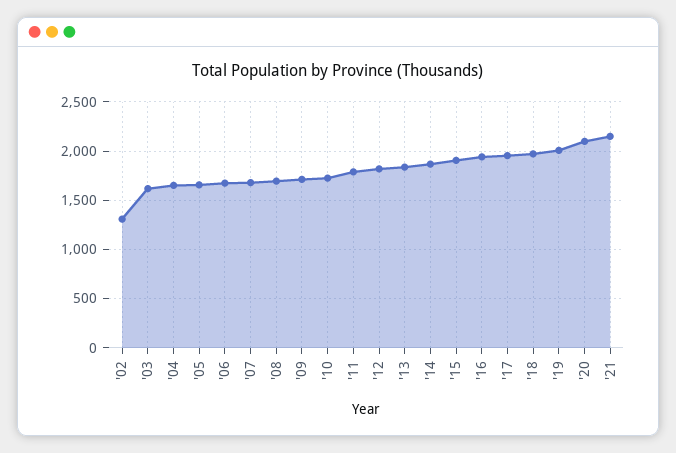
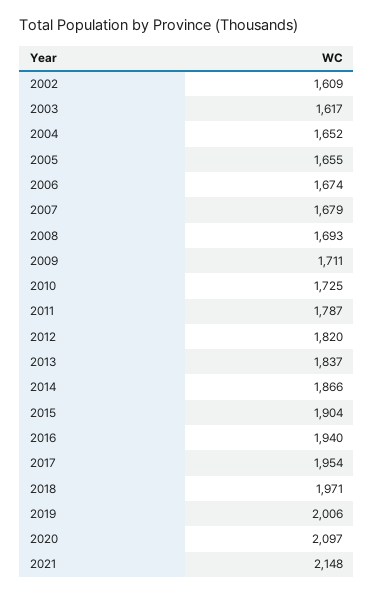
  {
-   "'02": 1300,
+   "'02": 1609,
    "'03": 1617,
    "'04": 1652,
    "'05": 1655,
    "'06": 1674,
    "'07": 1679,
    "'08": 1693,
    "'09": 1711,
    "'10": 1725,
    "'11": 1787,
    "'12": 1820,
    "'13": 1837,
    "'14": 1866,
    "'15": 1904,
    "'16": 1940,
    "'17": 1954,
    "'18": 1971,
    "'19": 2006,
    "'20": 2097,
    "'21": 2148
  }

